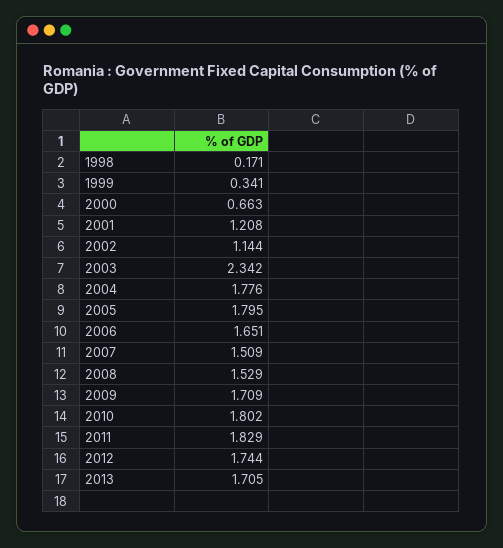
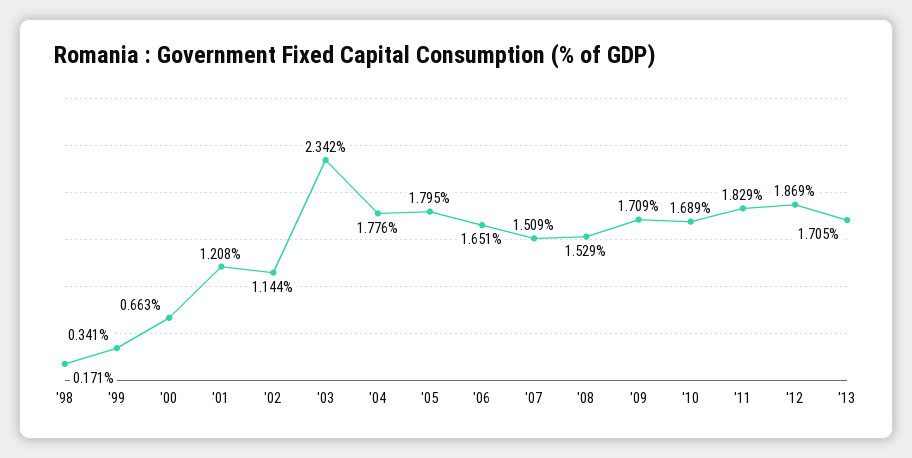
  {
    "1998": 0.171,
    "1999": 0.341,
    "2000": 0.663,
    "2001": 1.208,
    "2002": 1.144,
    "2003": 2.342,
    "2004": 1.776,
    "2005": 1.795,
    "2006": 1.651,
    "2007": 1.509,
    "2008": 1.529,
    "2009": 1.709,
-   "2010": 1.802,
+   "2010": 1.689,
    "2011": 1.829,
-   "2012": 1.744,
+   "2012": 1.869,
    "2013": 1.705
  }

